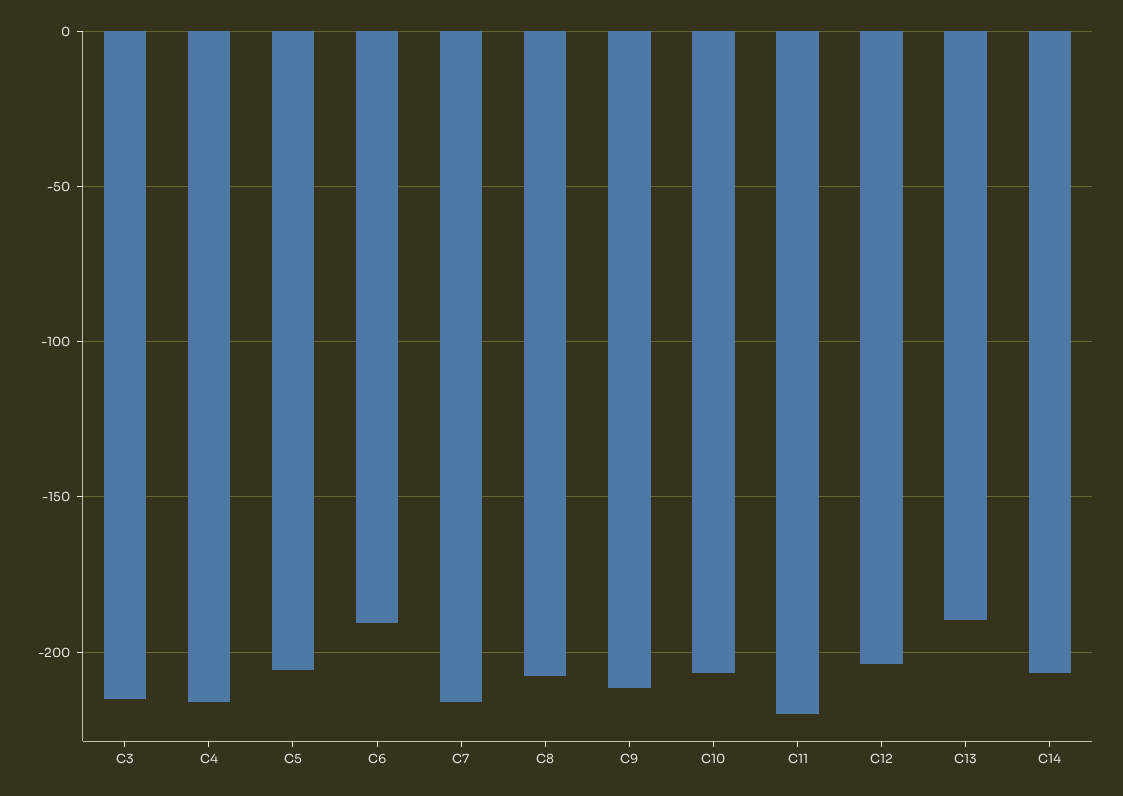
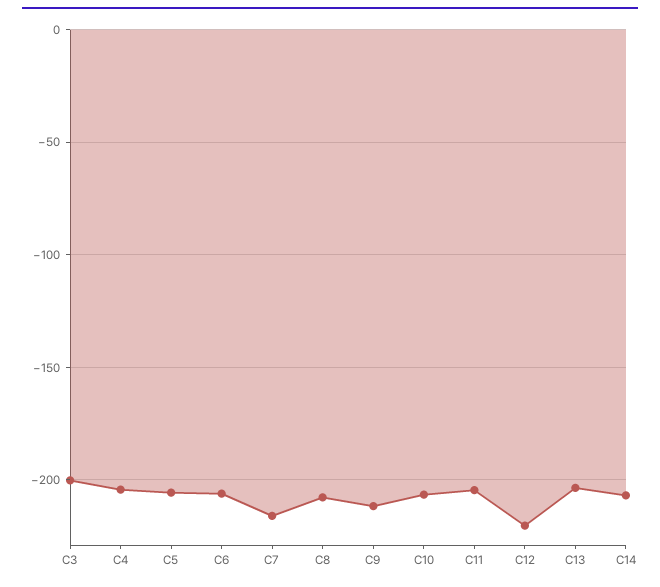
  {
-   "C3": -215,
+   "C3": -200,
-   "C4": -215,
+   "C4": -205,
    "C5": -205,
-   "C6": -190,
+   "C6": -205,
    "C7": -215,
    "C8": -210,
    "C9": -210,
    "C10": -205,
-   "C11": -220,
+   "C11": -205,
-   "C12": -205,
+   "C12": -220,
-   "C13": -190,
+   "C13": -205,
    "C14": -205
  }

